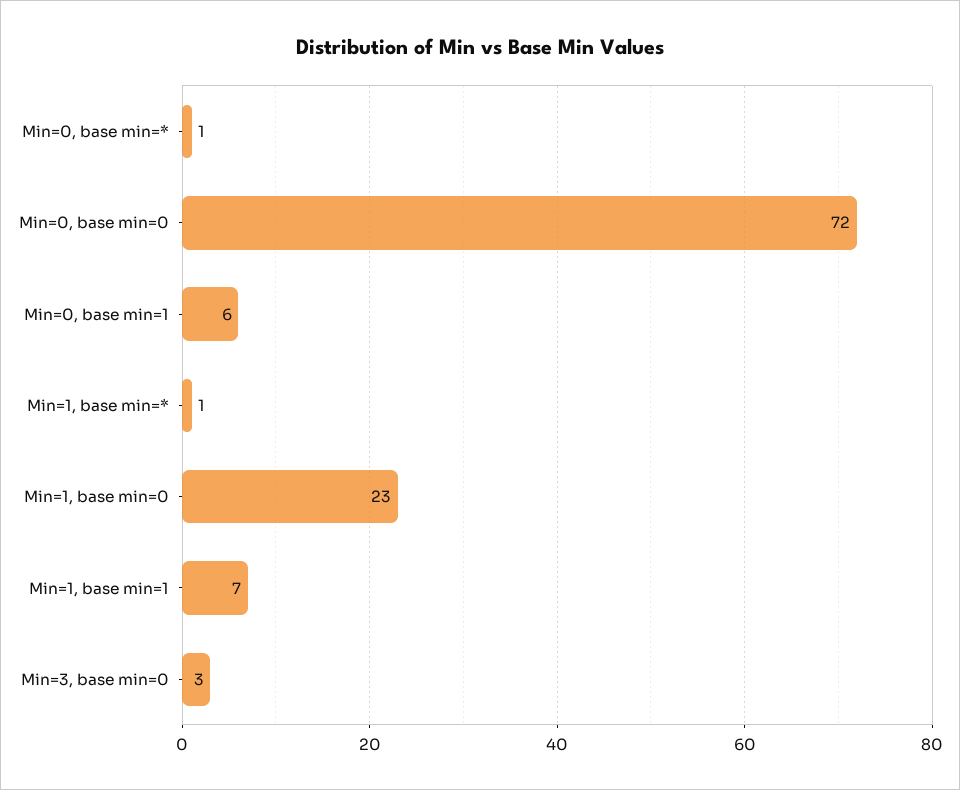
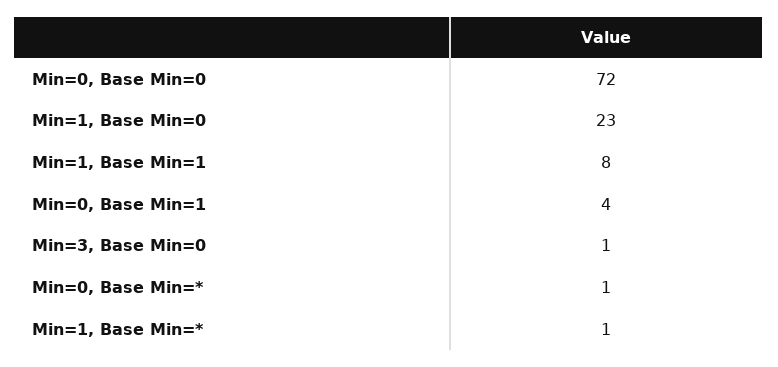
  {
    "Min=0, base min=*": 1,
    "Min=0, base min=0": 72,
-   "Min=0, base min=1": 6,
+   "Min=0, base min=1": 4,
    "Min=1, base min=*": 1,
    "Min=1, base min=0": 23,
-   "Min=1, base min=1": 7,
+   "Min=1, base min=1": 8,
-   "Min=3, base min=0": 3
+   "Min=3, base min=0": 1
  }

